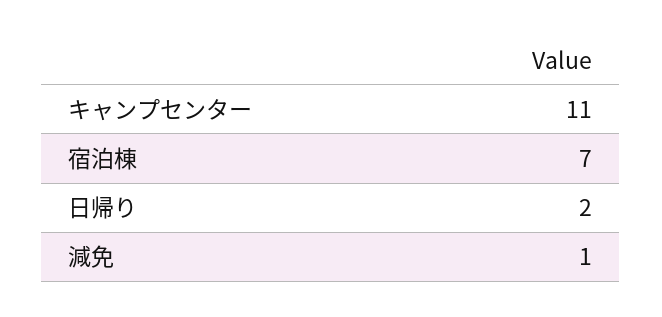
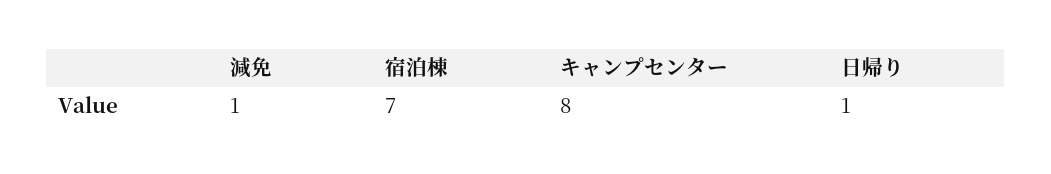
  {
-   "キャンプセンター": 11,
+   "キャンプセンター": 8,
    "宿泊棟": 7,
-   "日帰り": 2,
+   "日帰り": 1,
    "減免": 1
  }

